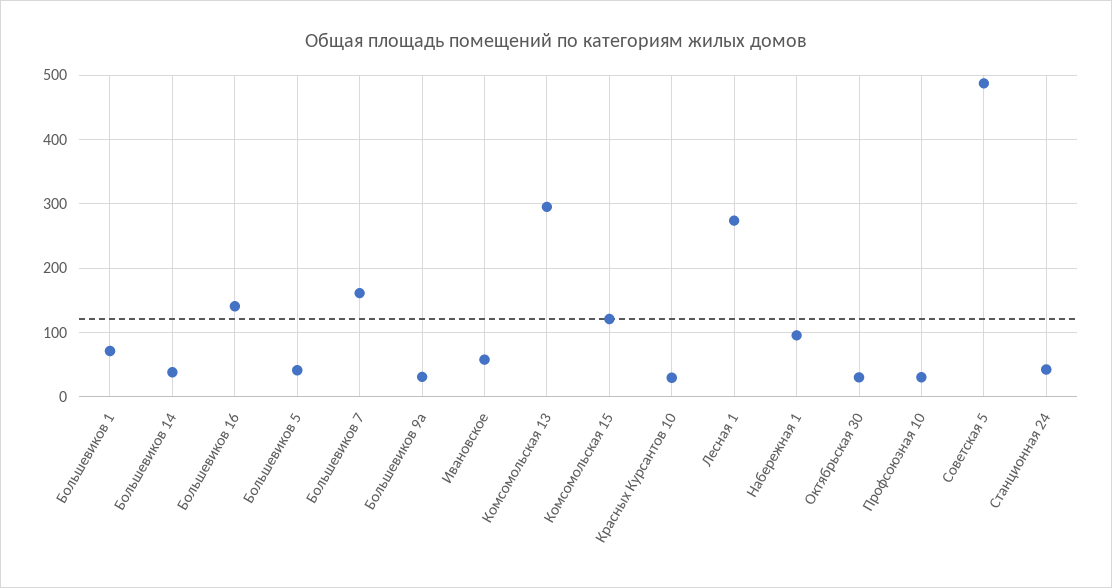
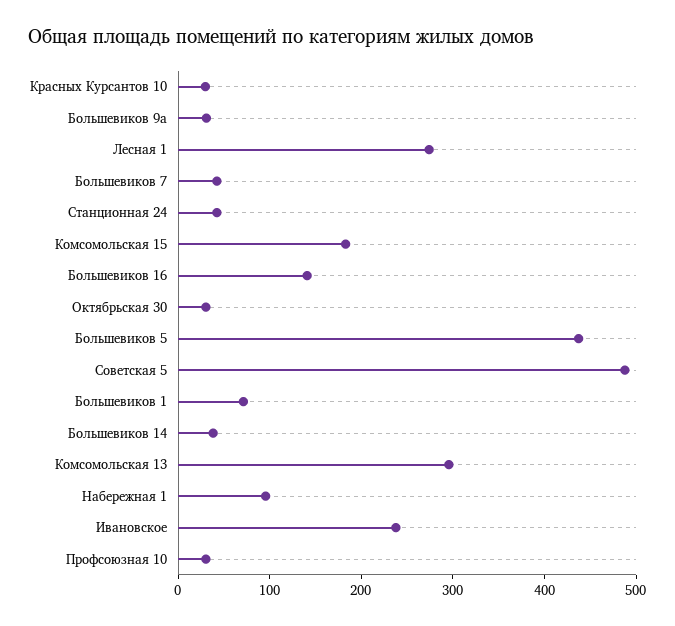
  {
    "Большевиков 1": 70,
    "Большевиков 14": 40,
    "Большевиков 16": 140,
-   "Большевиков 5": 40,
+   "Большевиков 5": 440,
-   "Большевиков 7": 160,
+   "Большевиков 7": 40,
    "Большевиков 9а": 30,
-   "Ивановское": 60,
+   "Ивановское": 240,
    "Комсомольская 13": 300,
-   "Комсомольская 15": 120,
+   "Комсомольская 15": 180,
    "Красных Курсантов 10": 30,
    "Лесная 1": 270,
    "Набережная 1": 100,
    "Октябрьская 30": 30,
    "Профсоюзная 10": 30,
    "Советская 5": 490,
    "Станционная 24": 40
  }

